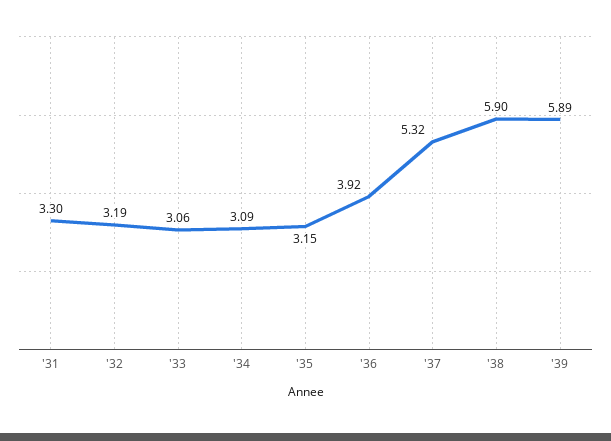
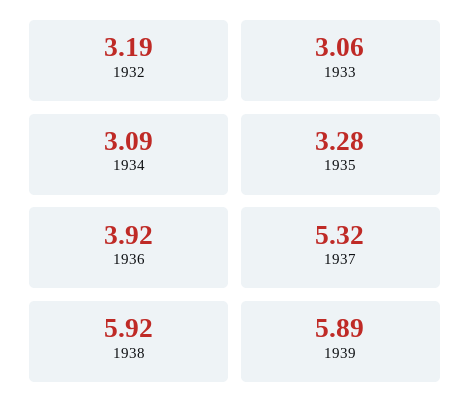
  {
-   "'31": 3.3,
    "'32": 3.19,
    "'33": 3.06,
    "'34": 3.09,
-   "'35": 3.15,
+   "'35": 3.28,
    "'36": 3.92,
    "'37": 5.32,
-   "'38": 5.9,
+   "'38": 5.92,
    "'39": 5.89
  }

